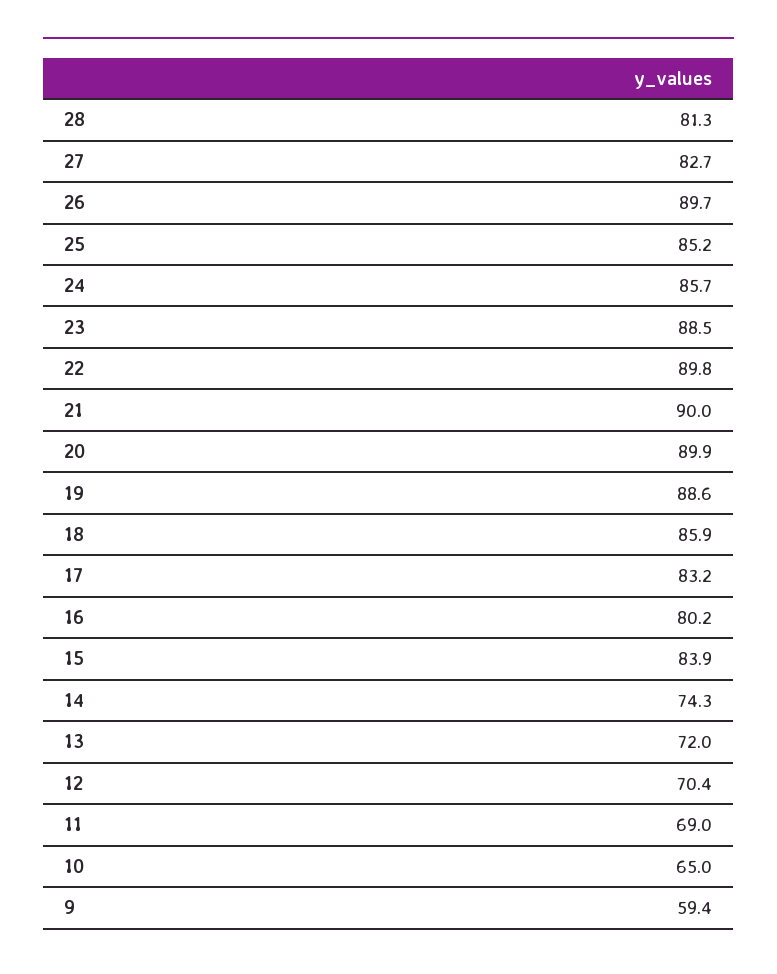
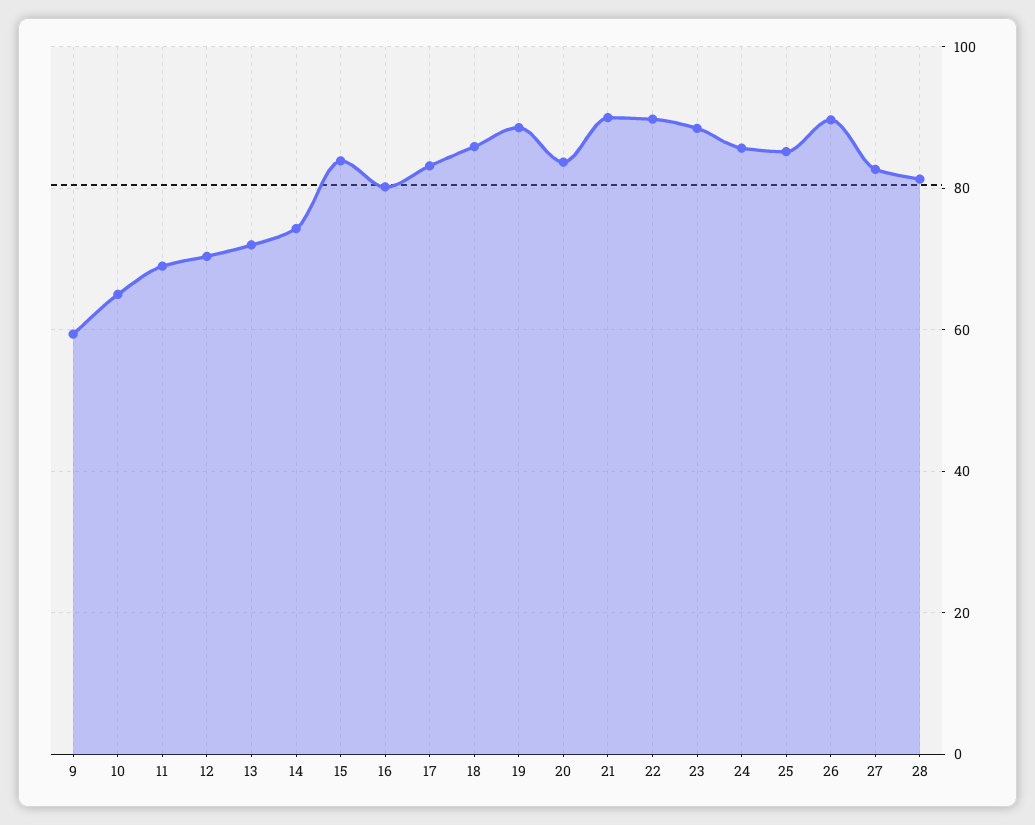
  {
    "28": 81.3,
    "27": 82.7,
    "26": 89.7,
    "25": 85.2,
    "24": 85.7,
    "23": 88.5,
    "22": 89.8,
    "21": 90,
-   "20": 89.9,
+   "20": 84,
    "19": 88.6,
    "18": 85.9,
    "17": 83.2,
    "16": 80.2,
    "15": 83.9,
    "14": 74.3,
    "13": 72,
    "12": 70.4,
    "11": 69,
    "10": 65,
    "9": 59.4
  }

